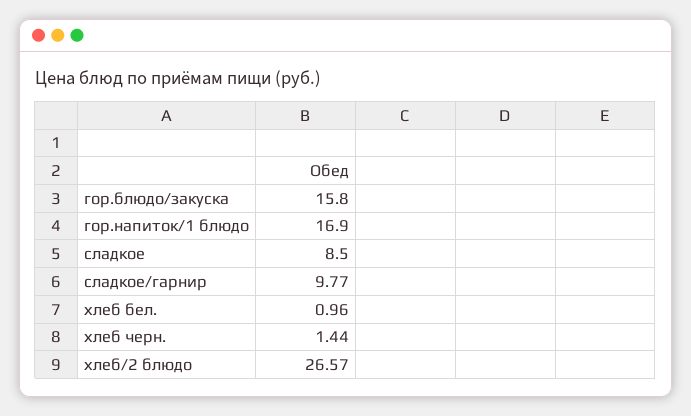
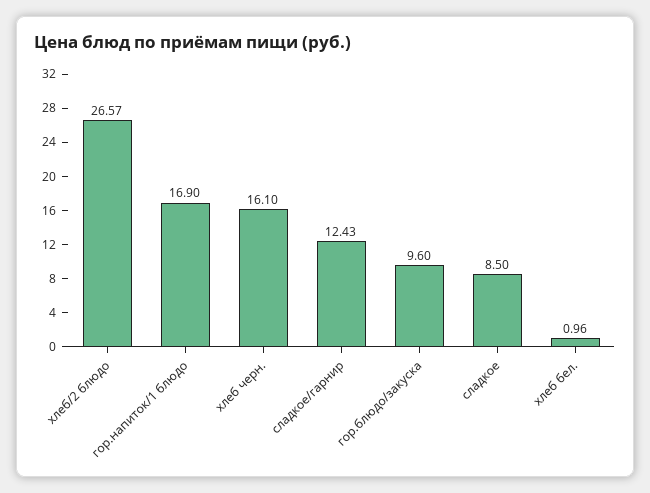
  {
-   "гор.блюдо/закуска": 15.8,
+   "гор.блюдо/закуска": 9.6,
    "гор.напиток/1 блюдо": 16.9,
    "сладкое": 8.5,
-   "сладкое/гарнир": 9.77,
+   "сладкое/гарнир": 12.43,
    "хлеб бел.": 0.96,
-   "хлеб черн.": 1.44,
+   "хлеб черн.": 16.1,
    "хлеб/2 блюдо": 26.57
  }

